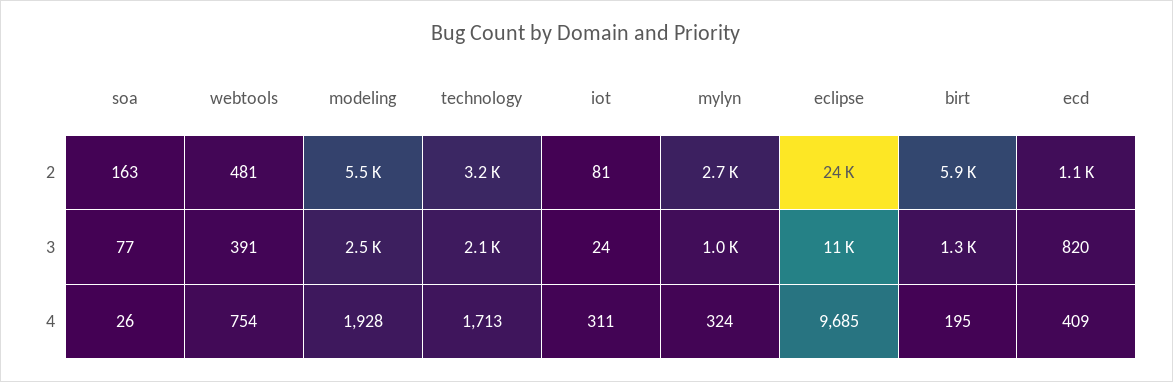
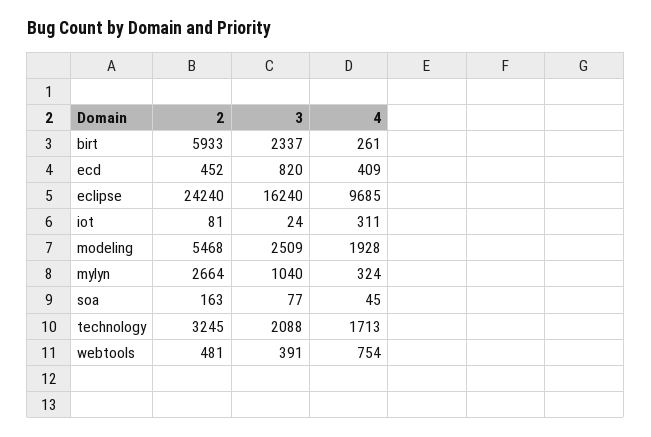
  {
    "soa": {
      "2": 163,
      "3": 77,
-     "4": 26
+     "4": 45
    },
    "webtools": {
      "2": 481,
      "3": 391,
      "4": 754
    },
    "modeling": {
      "2": 5468,
      "3": 2509,
      "4": 1928
    },
    "technology": {
      "2": 3245,
      "3": 2088,
      "4": 1713
    },
    "iot": {
      "2": 81,
      "3": 24,
      "4": 311
    },
    "mylyn": {
      "2": 2664,
      "3": 1040,
      "4": 324
    },
    "eclipse": {
      "2": 24240,
-     "3": 11000,
+     "3": 16240,
      "4": 9685
    },
    "birt": {
      "2": 5933,
-     "3": 1300,
+     "3": 2337,
-     "4": 195
+     "4": 261
    },
    "ecd": {
-     "2": 1100,
+     "2": 452,
      "3": 820,
      "4": 409
    }
  }

